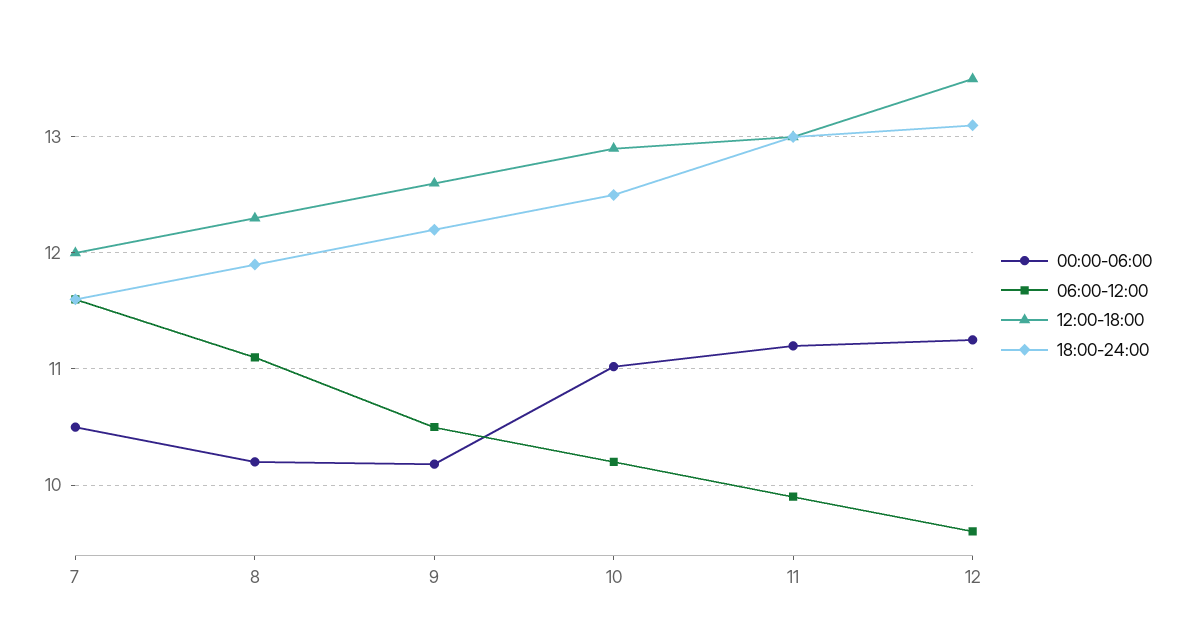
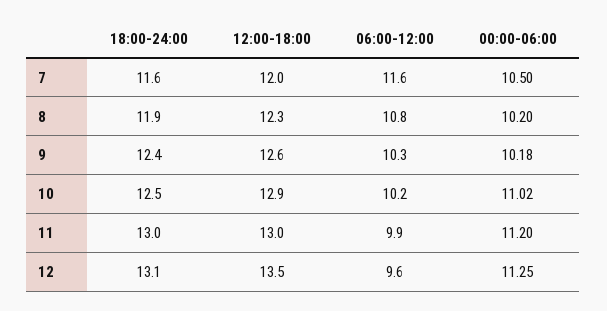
  {
    "00:00-06:00": {
      "7": 10.5,
      "8": 10.2,
      "9": 10.18,
      "10": 11.02,
      "11": 11.2,
      "12": 11.25
    },
    "06:00-12:00": {
      "7": 11.6,
-     "8": 11.1,
+     "8": 10.8,
-     "9": 10.5,
+     "9": 10.3,
      "10": 10.2,
      "11": 9.9,
      "12": 9.6
    },
    "12:00-18:00": {
      "7": 12,
      "8": 12.3,
      "9": 12.6,
      "10": 12.9,
      "11": 13,
      "12": 13.5
    },
    "18:00-24:00": {
      "7": 11.6,
      "8": 11.9,
-     "9": 12.2,
+     "9": 12.4,
      "10": 12.5,
      "11": 13,
      "12": 13.1
    }
  }

